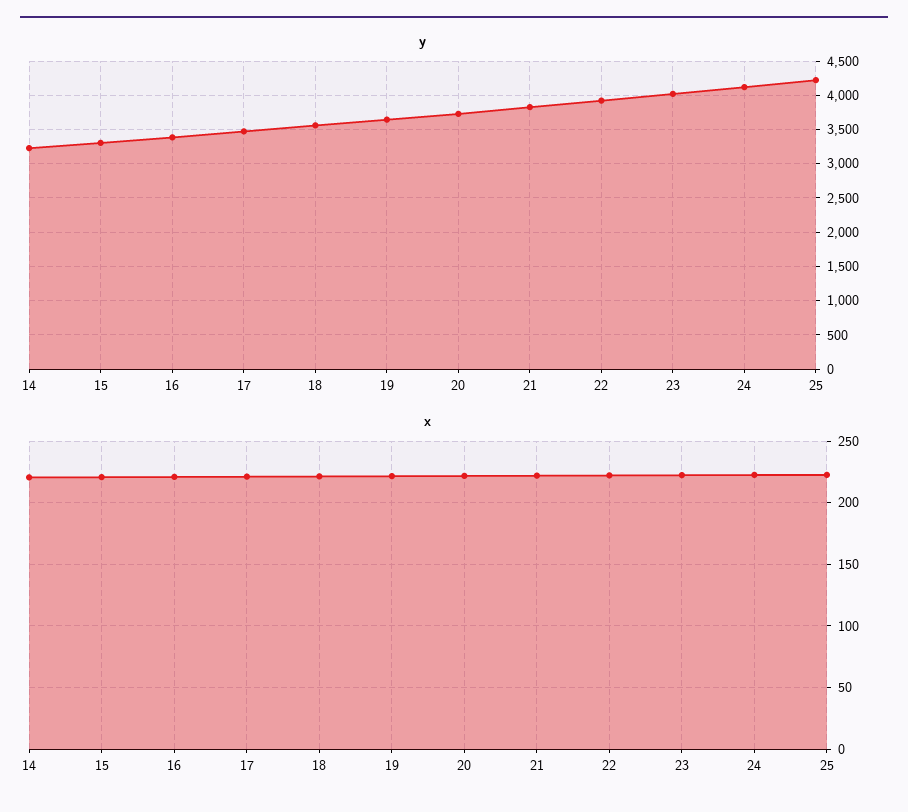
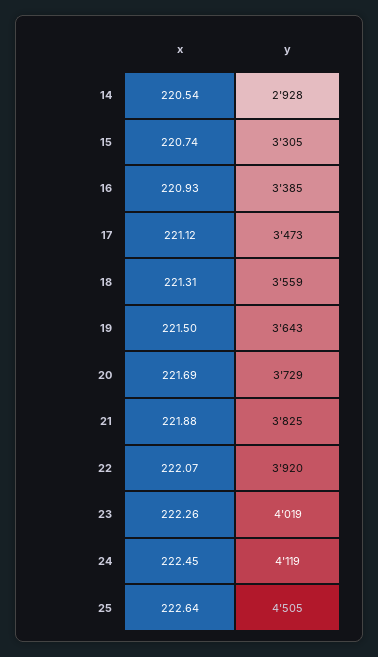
  {
    "y": {
-     "14": 3200,
+     "14": 2928,
      "15": 3305,
      "16": 3385,
      "17": 3473,
      "18": 3559,
      "19": 3643,
      "20": 3729,
      "21": 3825,
      "22": 3920,
      "23": 4019,
      "24": 4119,
-     "25": 4200
+     "25": 4505
    },
    "x": {
      "14": 220.54,
      "15": 220.74,
      "16": 220.93,
      "17": 221.12,
      "18": 221.31,
      "19": 221.5,
      "20": 221.69,
      "21": 221.88,
      "22": 222.07,
      "23": 222.26,
      "24": 222.45,
      "25": 222.64
    }
  }

